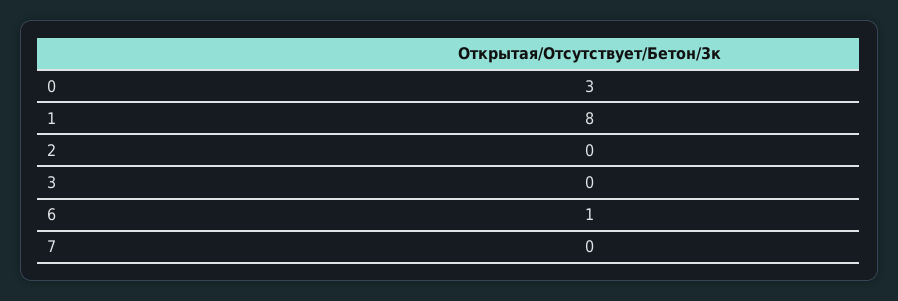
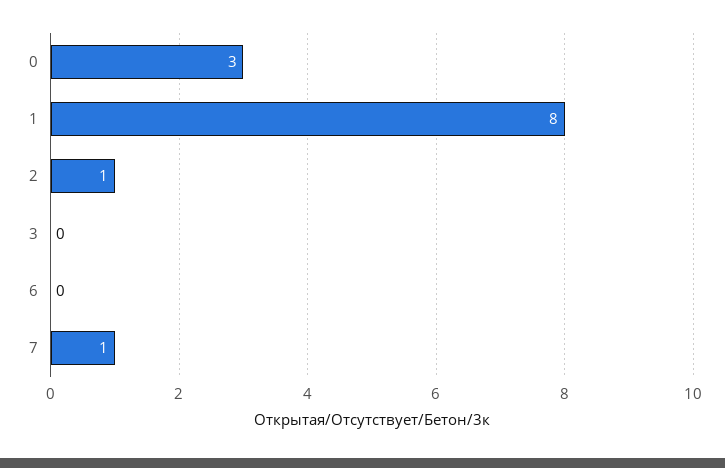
  {
    "0": 3,
    "1": 8,
-   "2": 0,
+   "2": 1,
    "3": 0,
-   "6": 1,
+   "6": 0,
-   "7": 0
+   "7": 1
  }

